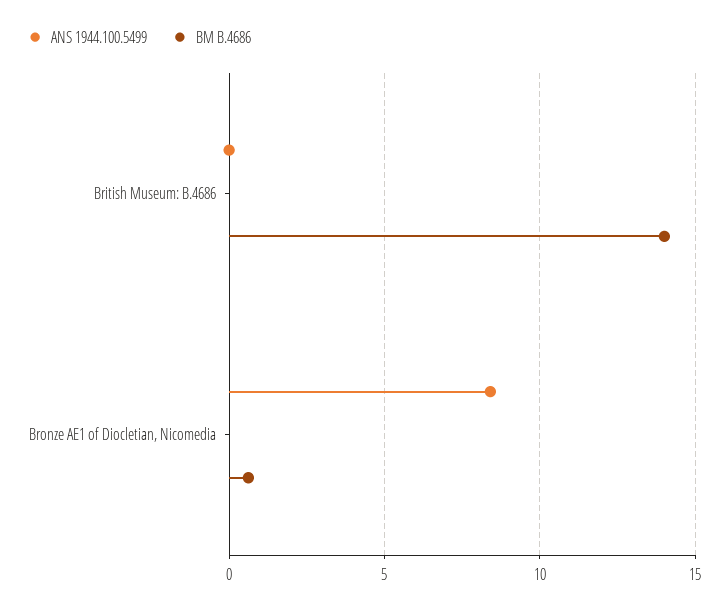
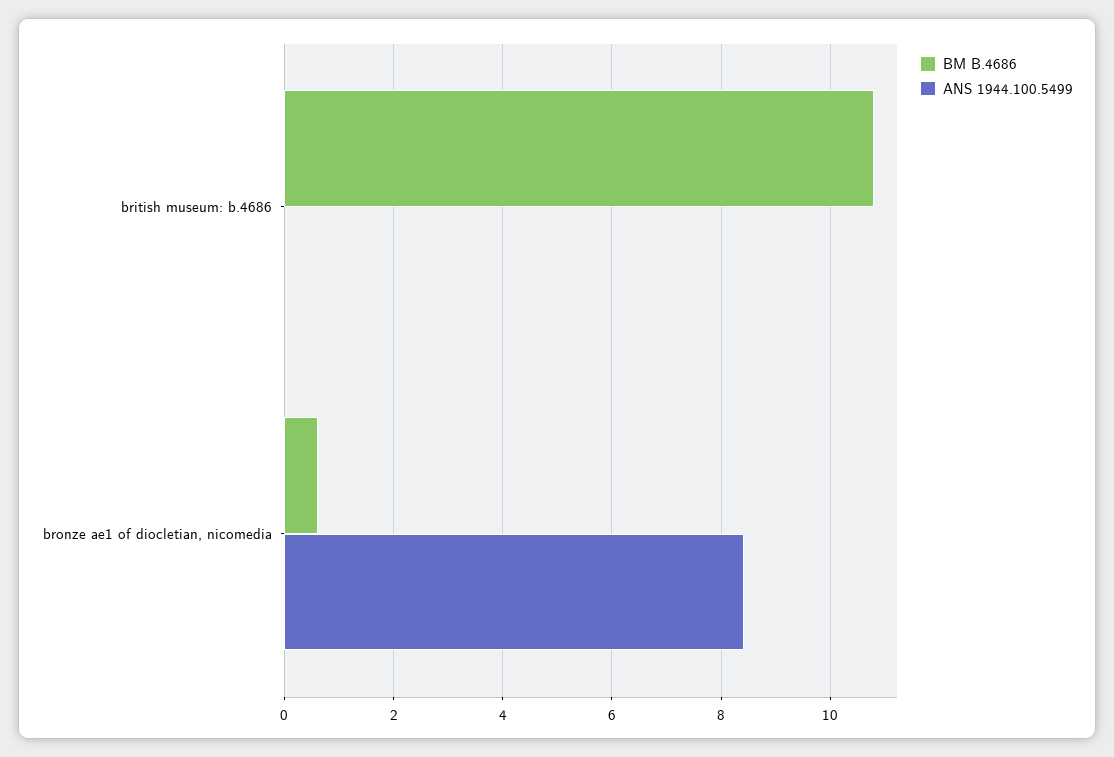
  {
    "ANS 1944.100.5499": {
      "British Museum: B.4686": 0,
      "Bronze AE1 of Diocletian, Nicomedia": 8.4
    },
    "BM B.4686": {
-     "British Museum: B.4686": 14,
+     "British Museum: B.4686": 10.8,
      "Bronze AE1 of Diocletian, Nicomedia": 0.6
    }
  }

